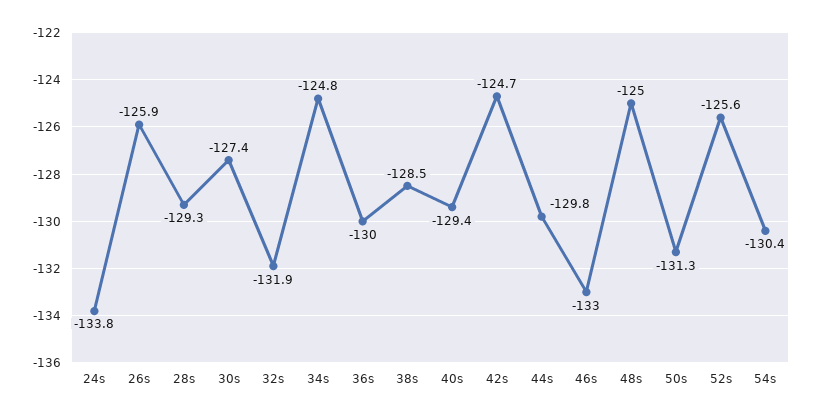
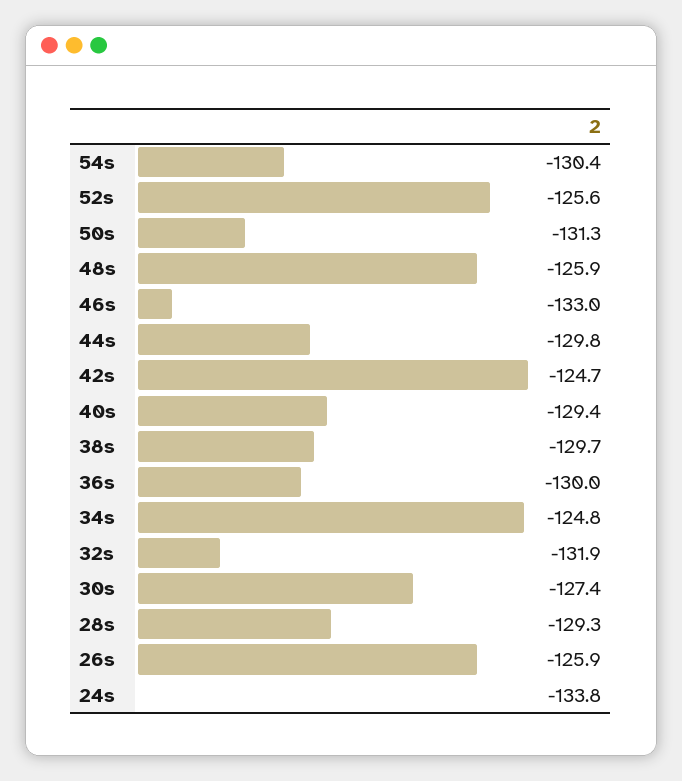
  {
    "24s": -133.8,
    "26s": -125.9,
    "28s": -129.3,
    "30s": -127.4,
    "32s": -131.9,
    "34s": -124.8,
    "36s": -130,
-   "38s": -128.5,
+   "38s": -129.7,
    "40s": -129.4,
    "42s": -124.7,
    "44s": -129.8,
    "46s": -133,
-   "48s": -125,
+   "48s": -125.9,
    "50s": -131.3,
    "52s": -125.6,
    "54s": -130.4
  }

